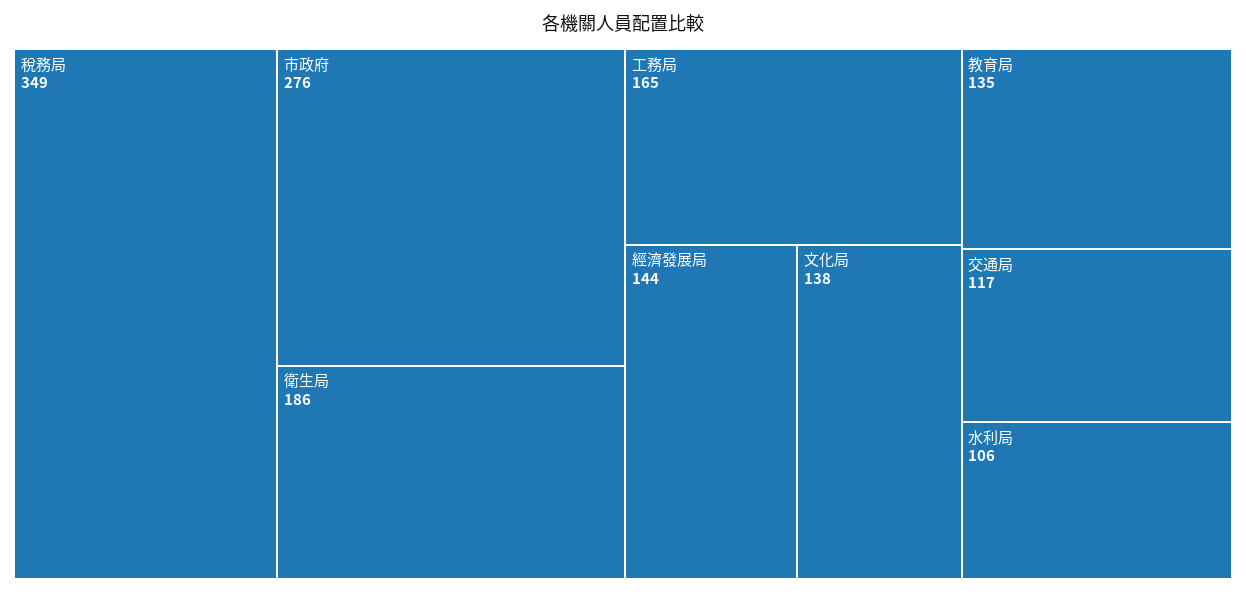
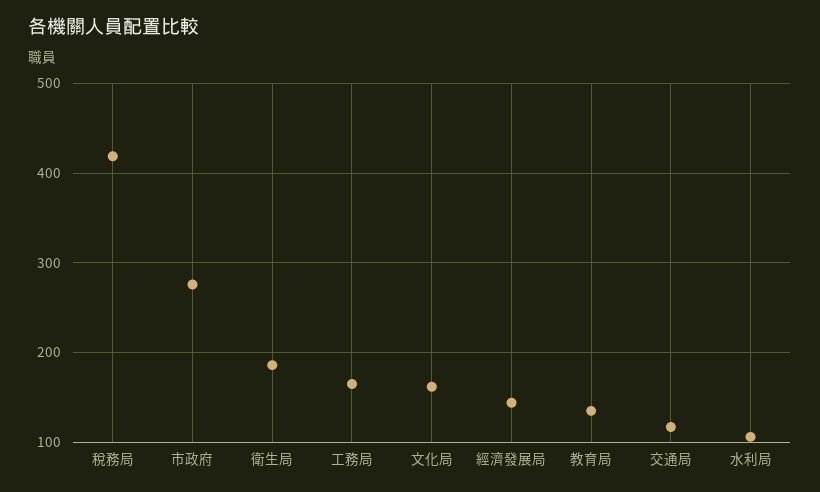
  {
-   "稅務局": 349,
+   "稅務局": 420,
    "市政府": 276,
    "衛生局": 186,
    "工務局": 165,
    "經濟發展局": 144,
-   "文化局": 138,
+   "文化局": 160,
    "教育局": 135,
    "交通局": 117,
    "水利局": 106
  }

